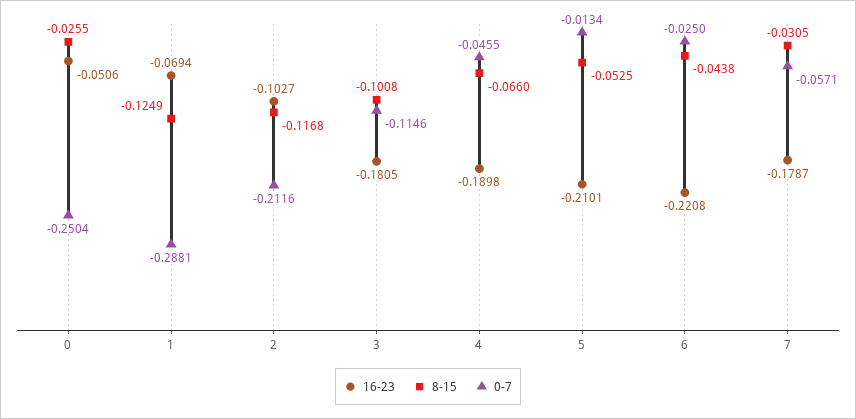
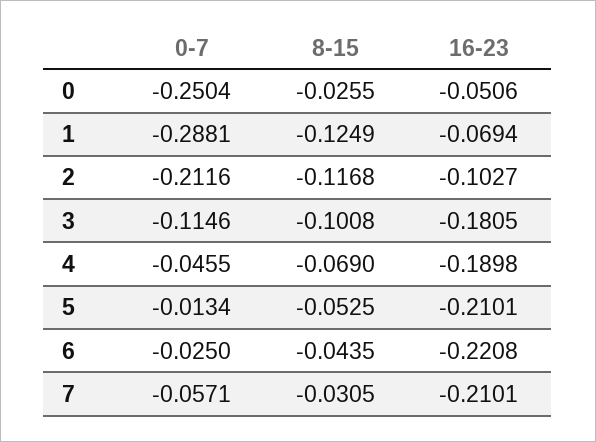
  {
    "16-23": {
      "0": -0.0506,
      "1": -0.0694,
      "2": -0.1027,
      "3": -0.1805,
      "4": -0.1898,
      "5": -0.2101,
      "6": -0.2208,
-     "7": -0.1787
+     "7": -0.2101
    },
    "8-15": {
      "0": -0.0255,
      "1": -0.1249,
      "2": -0.1168,
      "3": -0.1008,
-     "4": -0.066,
+     "4": -0.069,
      "5": -0.0525,
-     "6": -0.0438,
+     "6": -0.0435,
      "7": -0.0305
    },
    "0-7": {
      "0": -0.2504,
      "1": -0.2881,
      "2": -0.2116,
      "3": -0.1146,
      "4": -0.0455,
      "5": -0.0134,
      "6": -0.025,
      "7": -0.0571
    }
  }

